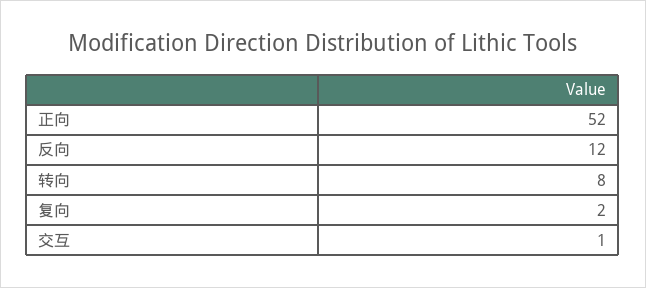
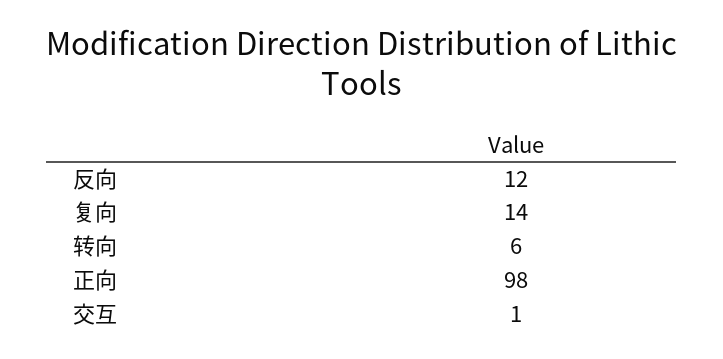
  {
-   "正向": 52,
+   "正向": 98,
    "反向": 12,
-   "转向": 8,
+   "转向": 6,
-   "复向": 2,
+   "复向": 14,
    "交互": 1
  }

